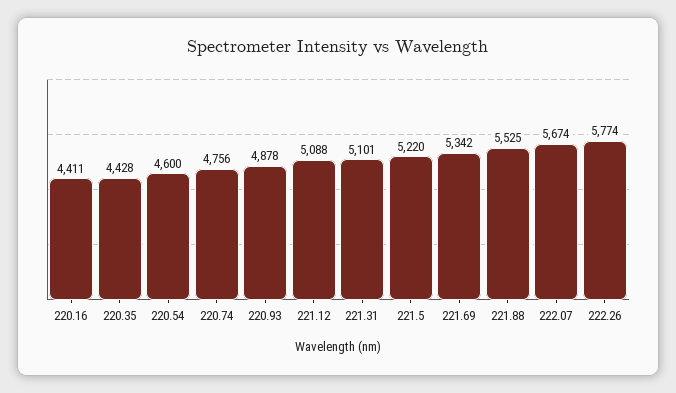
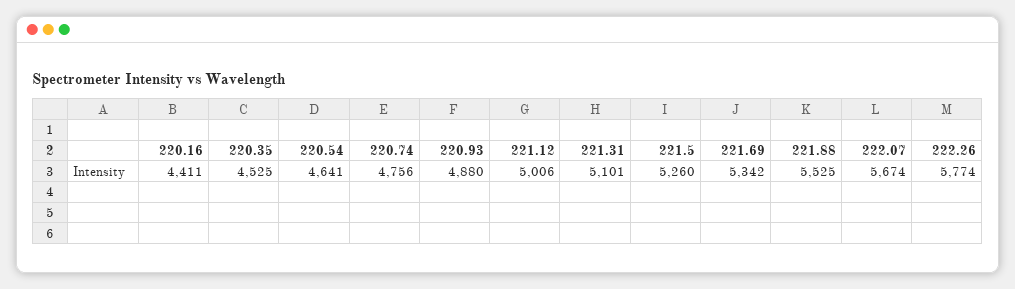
  {
    "220.16": 4411,
-   "220.35": 4428,
+   "220.35": 4525,
-   "220.54": 4600,
+   "220.54": 4641,
    "220.74": 4756,
-   "220.93": 4878,
+   "220.93": 4880,
-   "221.12": 5088,
+   "221.12": 5006,
    "221.31": 5101,
-   "221.5": 5220,
+   "221.5": 5260,
    "221.69": 5342,
    "221.88": 5525,
    "222.07": 5674,
    "222.26": 5774
  }

